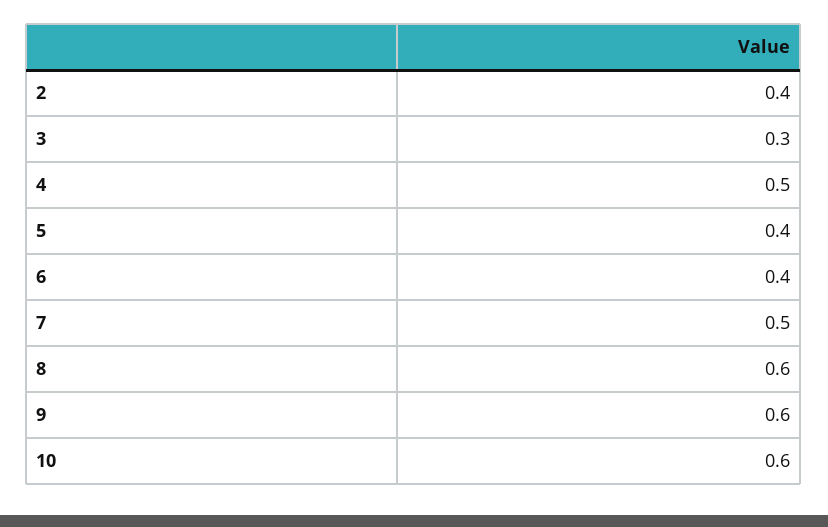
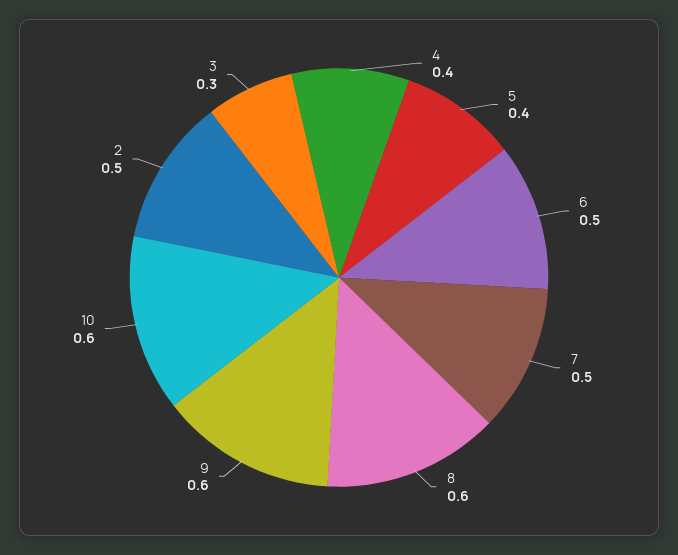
  {
-   "2": 0.4,
+   "2": 0.5,
    "3": 0.3,
-   "4": 0.5,
+   "4": 0.4,
    "5": 0.4,
-   "6": 0.4,
+   "6": 0.5,
    "7": 0.5,
    "8": 0.6,
    "9": 0.6,
    "10": 0.6
  }

